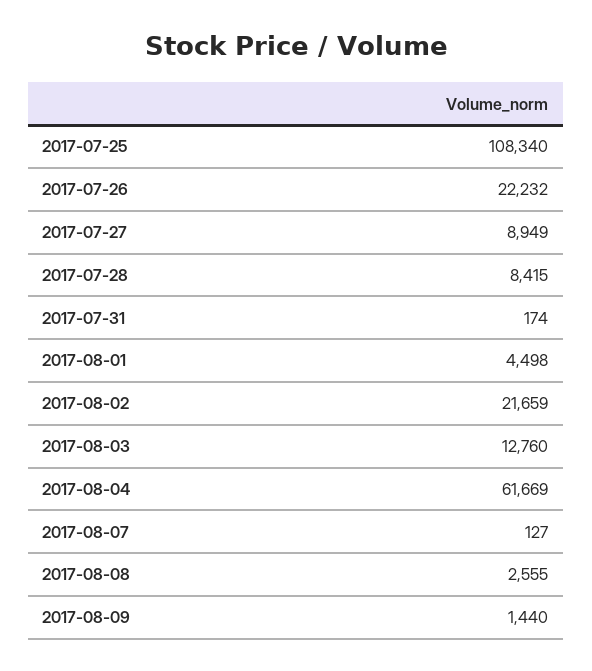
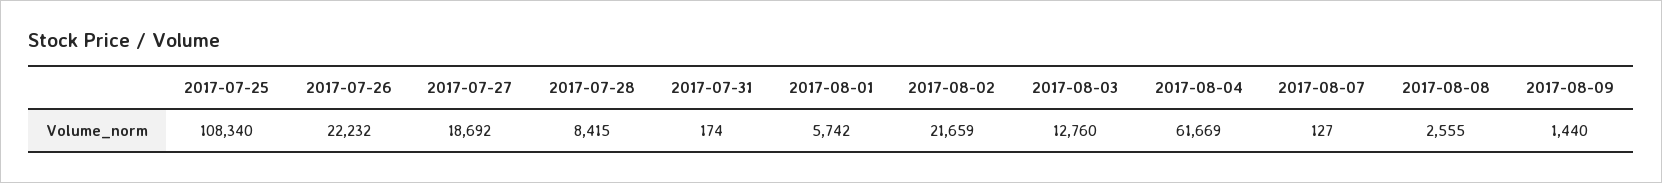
  {
    "2017-07-25": 108340,
    "2017-07-26": 22232,
-   "2017-07-27": 8949,
+   "2017-07-27": 18692,
    "2017-07-28": 8415,
    "2017-07-31": 174,
-   "2017-08-01": 4498,
+   "2017-08-01": 5742,
    "2017-08-02": 21659,
    "2017-08-03": 12760,
    "2017-08-04": 61669,
    "2017-08-07": 127,
    "2017-08-08": 2555,
    "2017-08-09": 1440
  }

